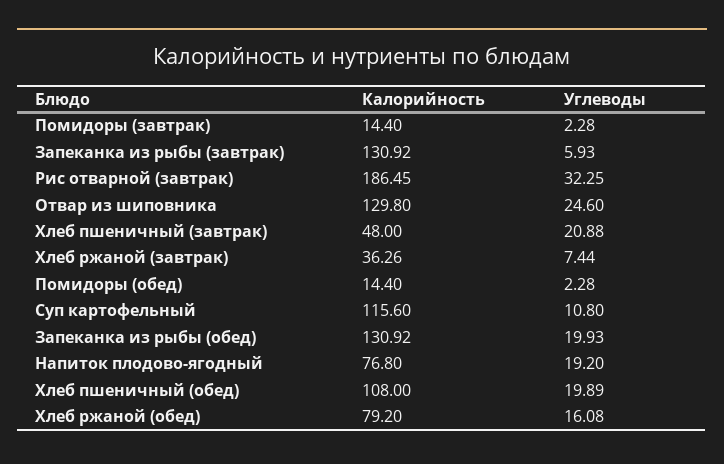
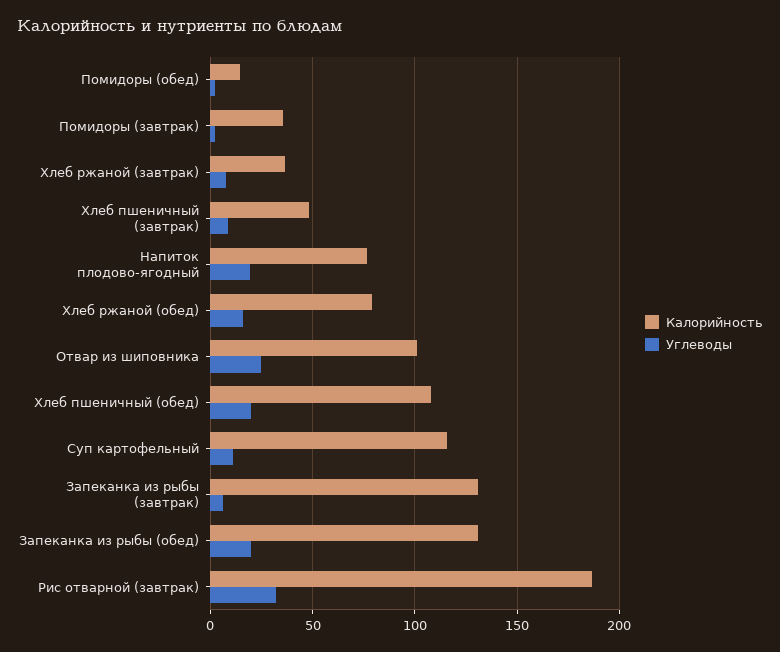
  {
    "Калорийность": {
-     "Помидоры (завтрак)": 14.4,
+     "Помидоры (завтрак)": 35,
      "Запеканка из рыбы (завтрак)": 130.92,
      "Рис отварной (завтрак)": 186.45,
-     "Отвар из шиповника": 129.8,
+     "Отвар из шиповника": 100,
      "Хлеб пшеничный (завтрак)": 48,
      "Хлеб ржаной (завтрак)": 36.26,
      "Помидоры (обед)": 14.4,
      "Суп картофельный": 115.6,
      "Запеканка из рыбы (обед)": 130.92,
      "Напиток плодово-ягодный": 76.8,
      "Хлеб пшеничный (обед)": 108,
      "Хлеб ржаной (обед)": 79.2
    },
    "Углеводы": {
      "Помидоры (завтрак)": 2.28,
      "Запеканка из рыбы (завтрак)": 5.93,
      "Рис отварной (завтрак)": 32.25,
      "Отвар из шиповника": 24.6,
-     "Хлеб пшеничный (завтрак)": 20.88,
+     "Хлеб пшеничный (завтрак)": 10,
      "Хлеб ржаной (завтрак)": 7.44,
      "Помидоры (обед)": 2.28,
      "Суп картофельный": 10.8,
      "Запеканка из рыбы (обед)": 19.93,
      "Напиток плодово-ягодный": 19.2,
      "Хлеб пшеничный (обед)": 19.89,
      "Хлеб ржаной (обед)": 16.08
    }
  }

